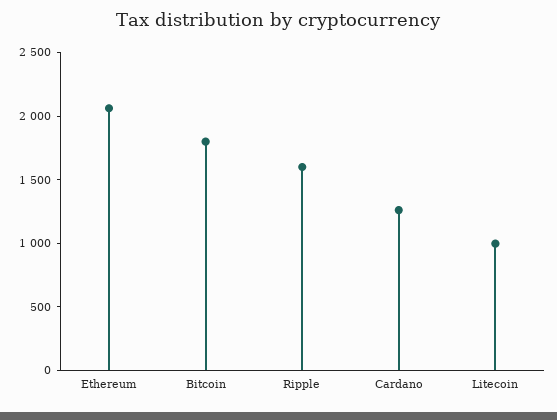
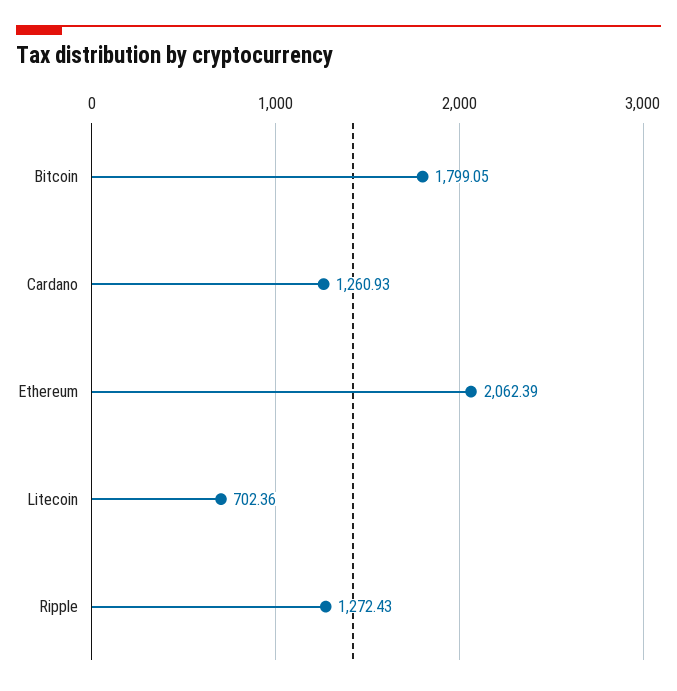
  {
    "Ethereum": 2062.39,
    "Bitcoin": 1799.05,
-   "Ripple": 1600,
+   "Ripple": 1272.43,
    "Cardano": 1260.93,
-   "Litecoin": 1000
+   "Litecoin": 702.36
  }

